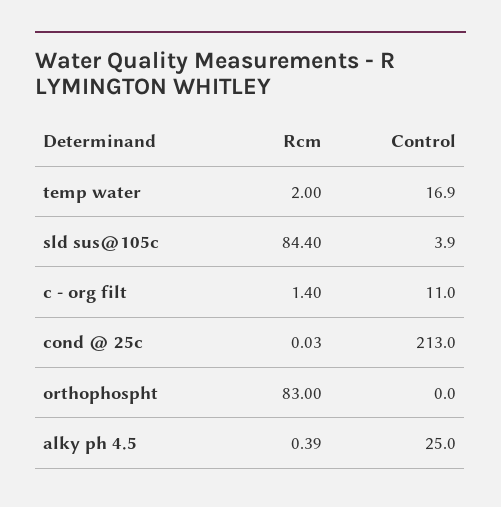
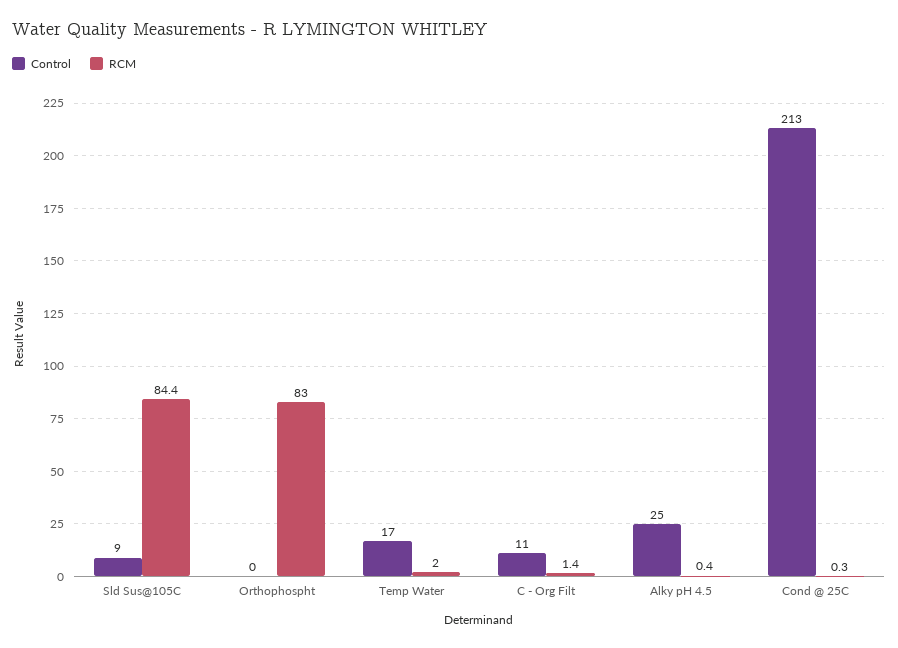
  {
    "Rcm": {
      "temp water": 2,
      "sld sus@105c": 84.4,
      "c - org filt": 1.4,
-     "cond @ 25c": 0.03,
+     "cond @ 25c": 0.3,
      "orthophospht": 83,
      "alky ph 4.5": 0.39
    },
    "Control": {
      "temp water": 16.9,
-     "sld sus@105c": 3.9,
+     "sld sus@105c": 9,
      "c - org filt": 11,
      "cond @ 25c": 213,
      "orthophospht": 0,
      "alky ph 4.5": 25
    }
  }

